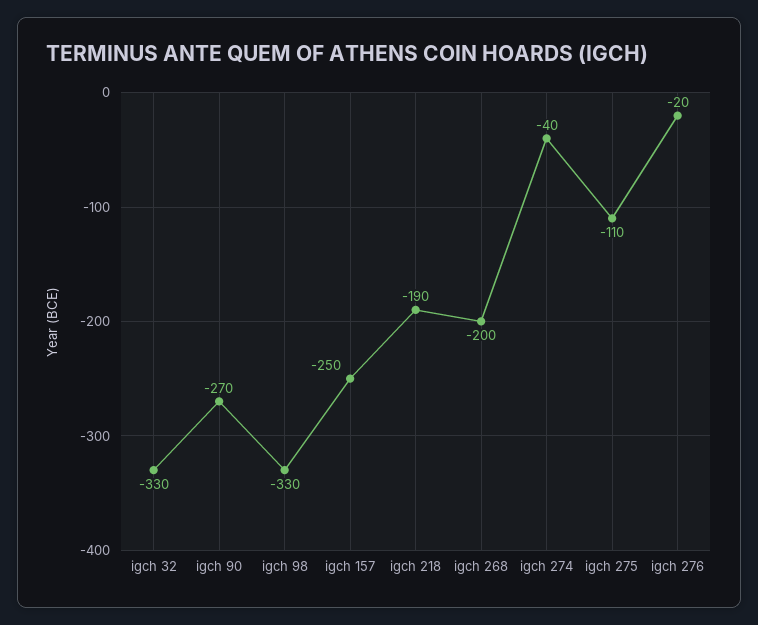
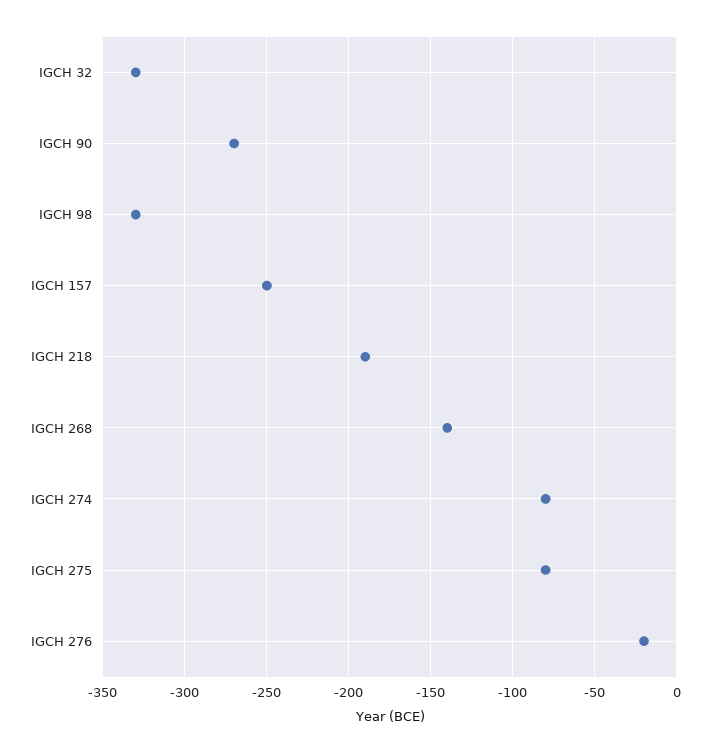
  {
    "igch 32": -330,
    "igch 90": -270,
    "igch 98": -330,
    "igch 157": -250,
    "igch 218": -190,
-   "igch 268": -200,
+   "igch 268": -140,
-   "igch 274": -40,
+   "igch 274": -80,
-   "igch 275": -110,
+   "igch 275": -80,
    "igch 276": -20
  }

